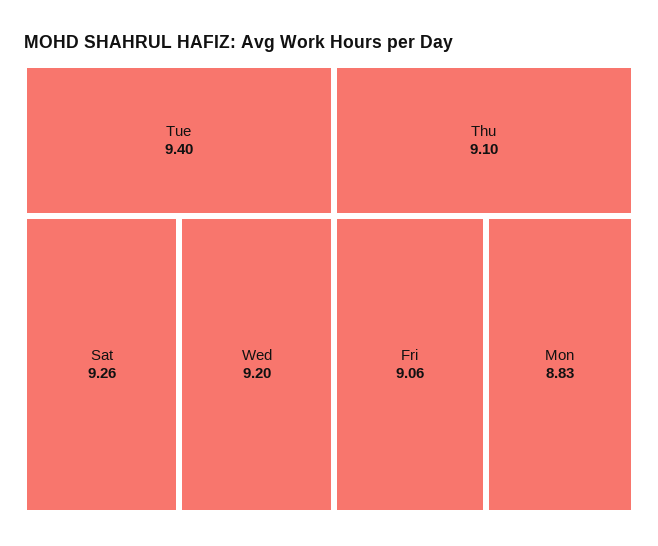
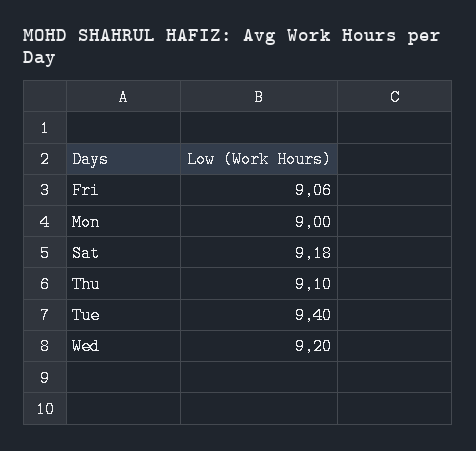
  {
    "Tue": 9.4,
-   "Sat": 9.26,
+   "Sat": 9.18,
    "Wed": 9.2,
    "Thu": 9.1,
    "Fri": 9.06,
-   "Mon": 8.83
+   "Mon": 9
  }

